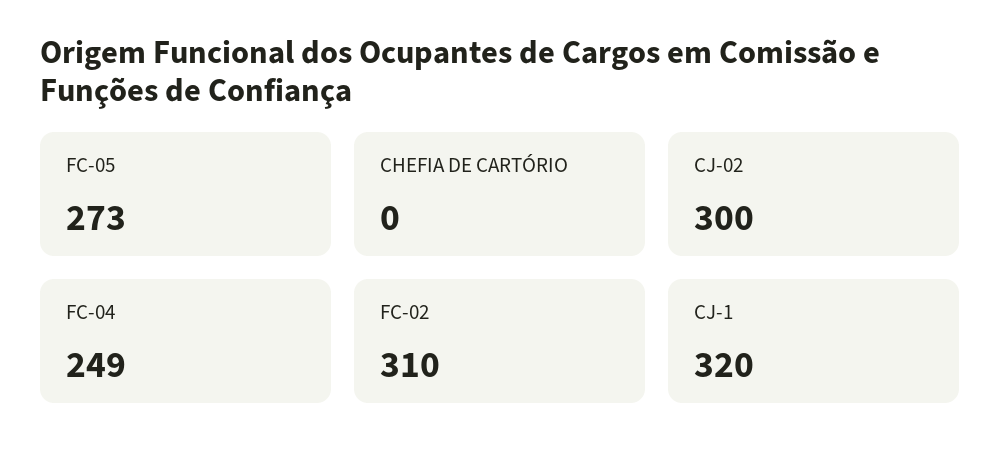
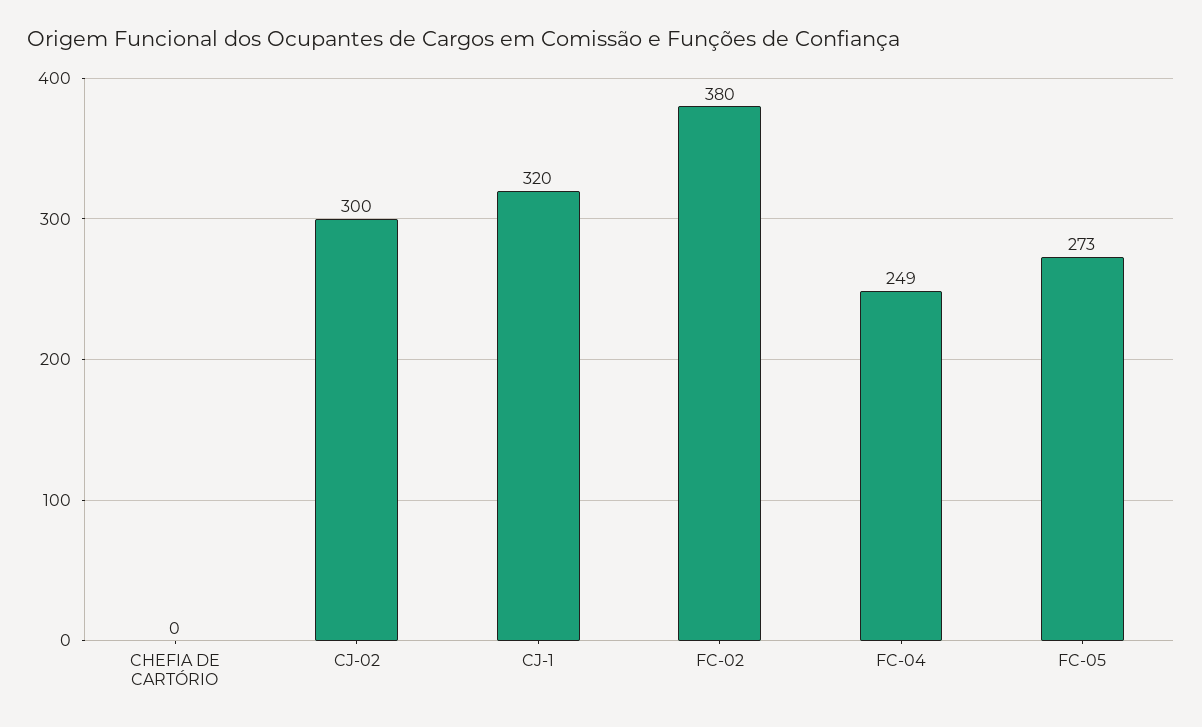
  {
    "FC-05": 273,
    "CHEFIA DE CARTÓRIO": 0,
    "CJ-02": 300,
    "FC-04": 249,
-   "FC-02": 310,
+   "FC-02": 380,
    "CJ-1": 320
  }

